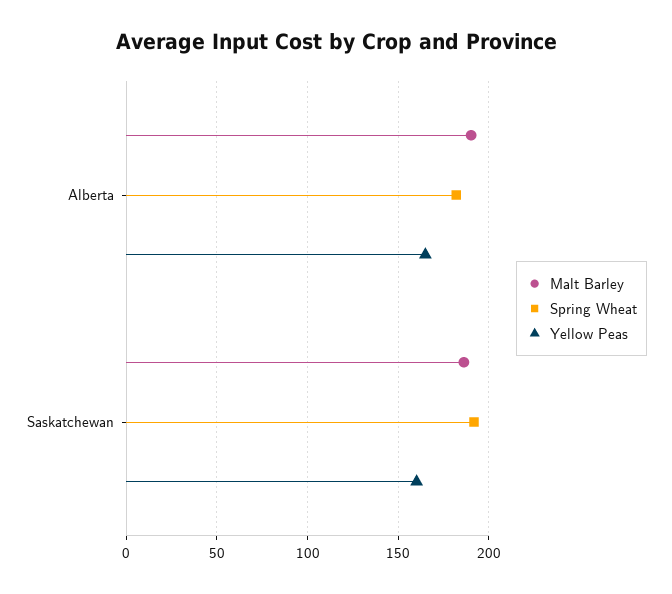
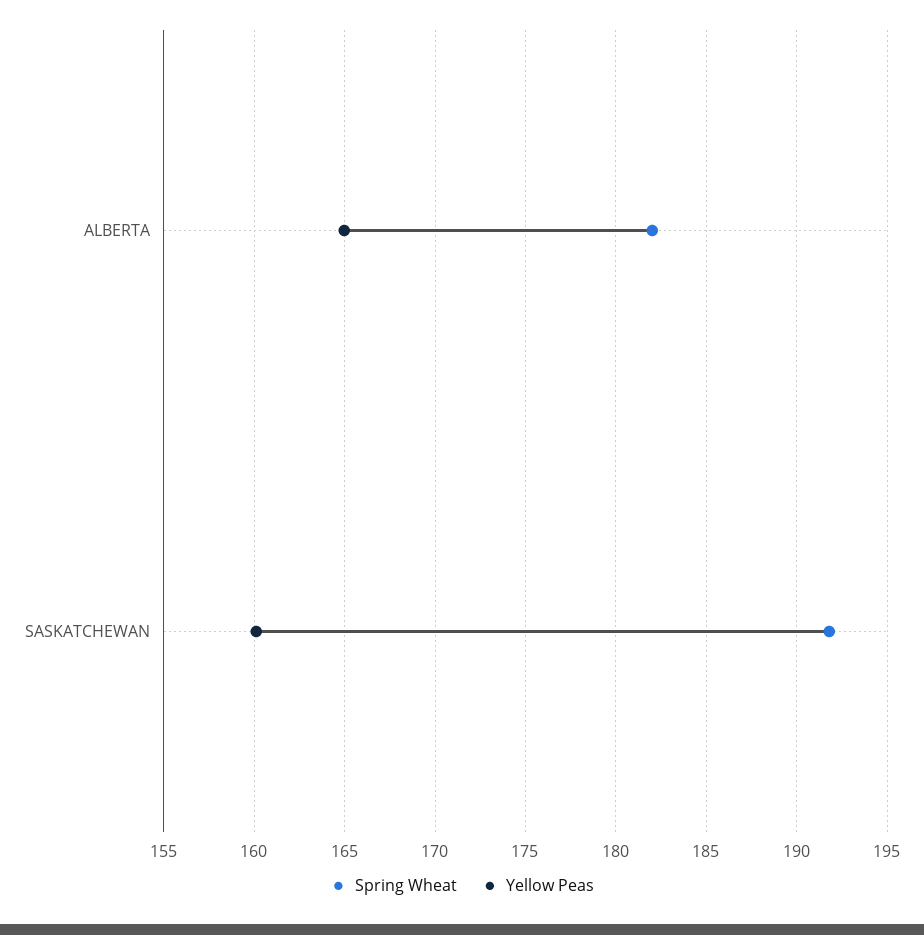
  {
-   "Malt Barley": {
-     "Alberta": 190,
-     "Saskatchewan": 185
-   },
    "Spring Wheat": {
      "Alberta": 182,
      "Saskatchewan": 192
    },
    "Yellow Peas": {
      "Alberta": 165,
      "Saskatchewan": 160
    }
  }

